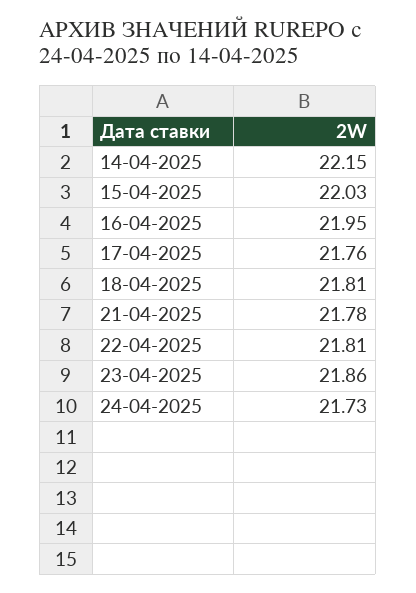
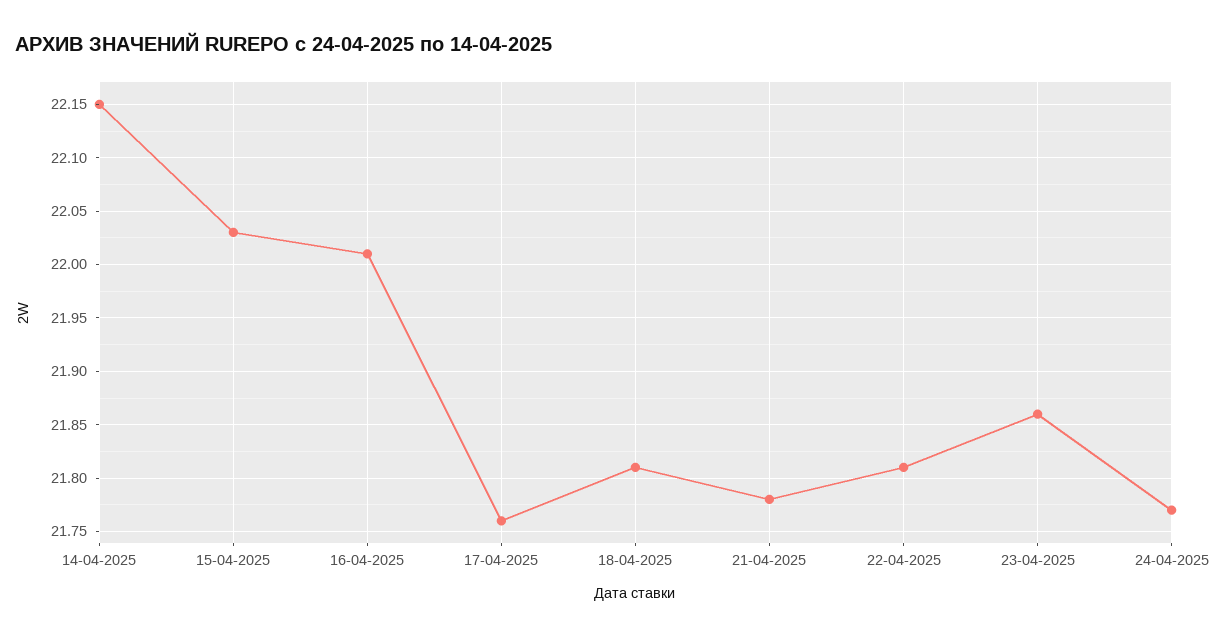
  {
    "14-04-2025": 22.15,
    "15-04-2025": 22.03,
-   "16-04-2025": 21.95,
+   "16-04-2025": 22.01,
    "17-04-2025": 21.76,
    "18-04-2025": 21.81,
    "21-04-2025": 21.78,
    "22-04-2025": 21.81,
    "23-04-2025": 21.86,
-   "24-04-2025": 21.73
+   "24-04-2025": 21.77
  }

